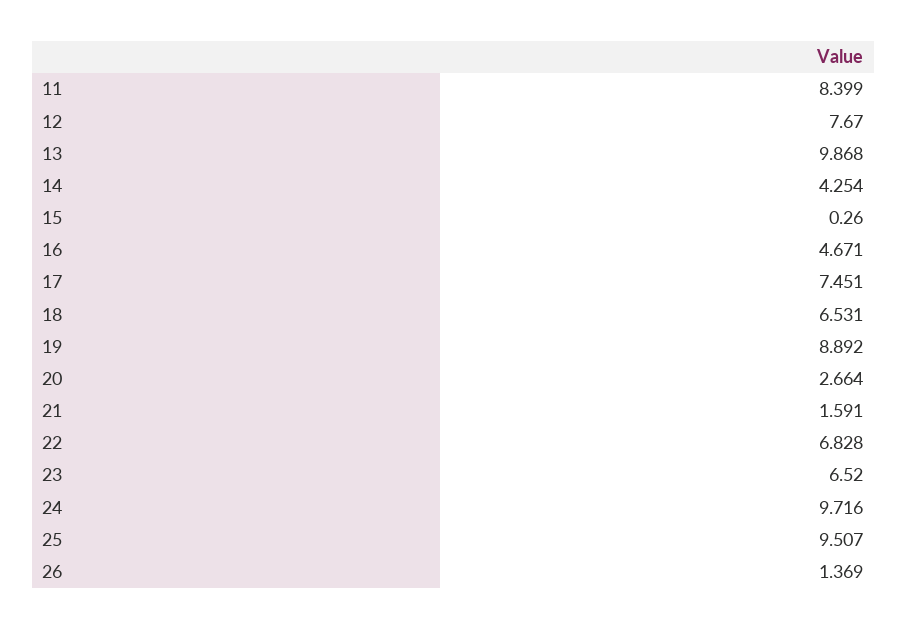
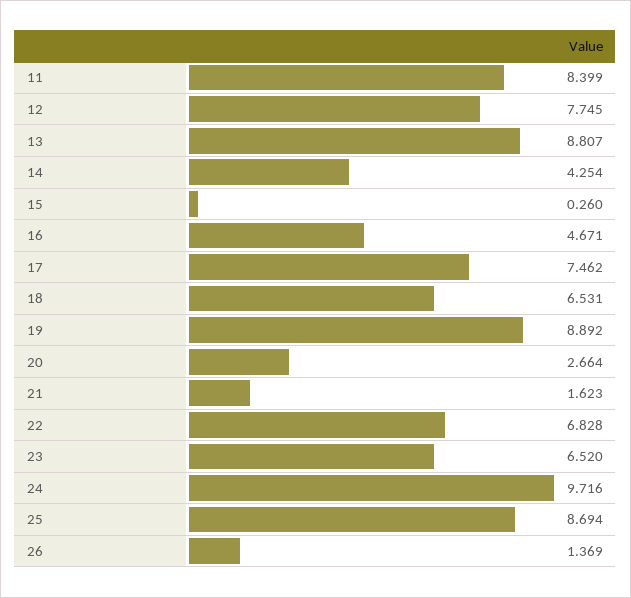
  {
    "11": 8.399,
-   "12": 7.67,
+   "12": 7.745,
-   "13": 9.868,
+   "13": 8.807,
    "14": 4.254,
    "15": 0.26,
    "16": 4.671,
-   "17": 7.451,
+   "17": 7.462,
    "18": 6.531,
    "19": 8.892,
    "20": 2.664,
-   "21": 1.591,
+   "21": 1.623,
    "22": 6.828,
    "23": 6.52,
    "24": 9.716,
-   "25": 9.507,
+   "25": 8.694,
    "26": 1.369
  }

